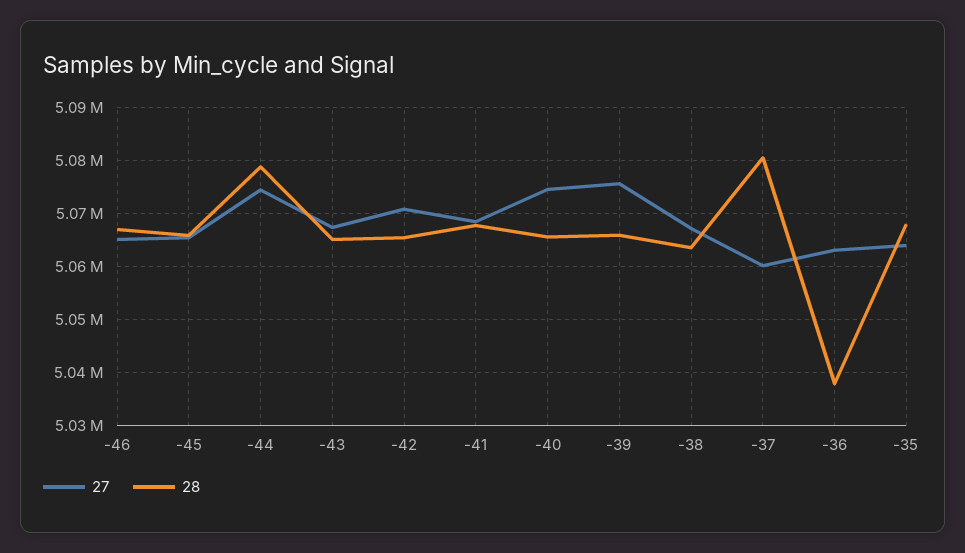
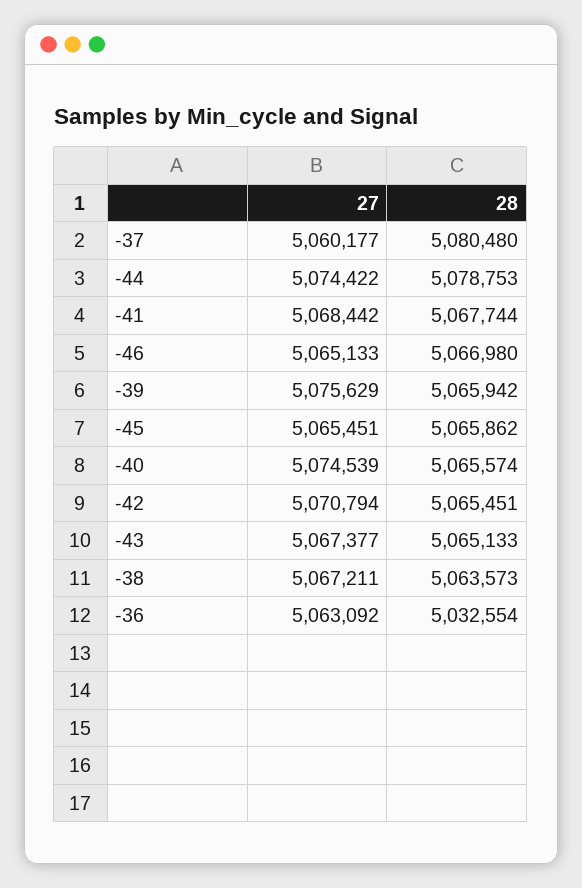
  {
    "27": {
      "-46": 5065133,
      "-45": 5065451,
      "-44": 5074422,
      "-43": 5067377,
      "-42": 5070794,
      "-41": 5068442,
      "-40": 5074539,
      "-39": 5075629,
      "-38": 5067211,
      "-37": 5060177,
-     "-36": 5063092,
+     "-36": 5063092
-     "-35": 5064000
    },
    "28": {
      "-46": 5066980,
      "-45": 5065862,
      "-44": 5078753,
      "-43": 5065133,
      "-42": 5065451,
      "-41": 5067744,
      "-40": 5065574,
      "-39": 5065942,
      "-38": 5063573,
      "-37": 5080480,
-     "-36": 5038000,
+     "-36": 5032554
-     "-35": 5068000
    }
  }

